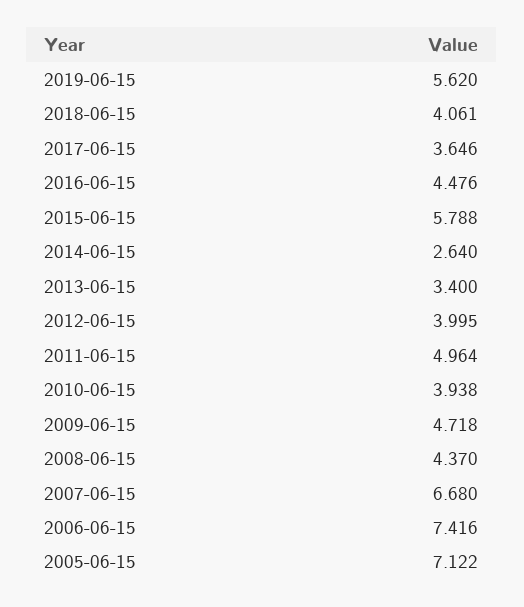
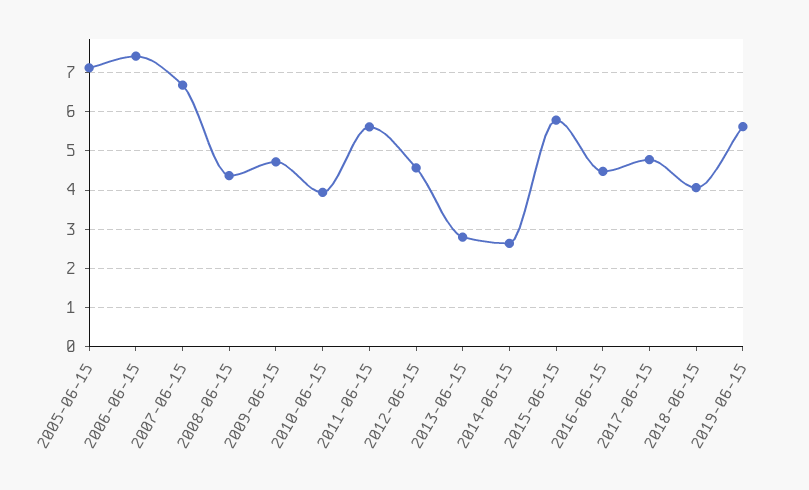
  {
    "2019-06-15": 5.62,
    "2018-06-15": 4.061,
-   "2017-06-15": 3.646,
+   "2017-06-15": 4.8,
    "2016-06-15": 4.476,
    "2015-06-15": 5.788,
    "2014-06-15": 2.64,
-   "2013-06-15": 3.4,
+   "2013-06-15": 2.8,
-   "2012-06-15": 3.995,
+   "2012-06-15": 4.6,
-   "2011-06-15": 4.964,
+   "2011-06-15": 5.6,
    "2010-06-15": 3.938,
    "2009-06-15": 4.718,
    "2008-06-15": 4.37,
    "2007-06-15": 6.68,
    "2006-06-15": 7.416,
    "2005-06-15": 7.122
  }

